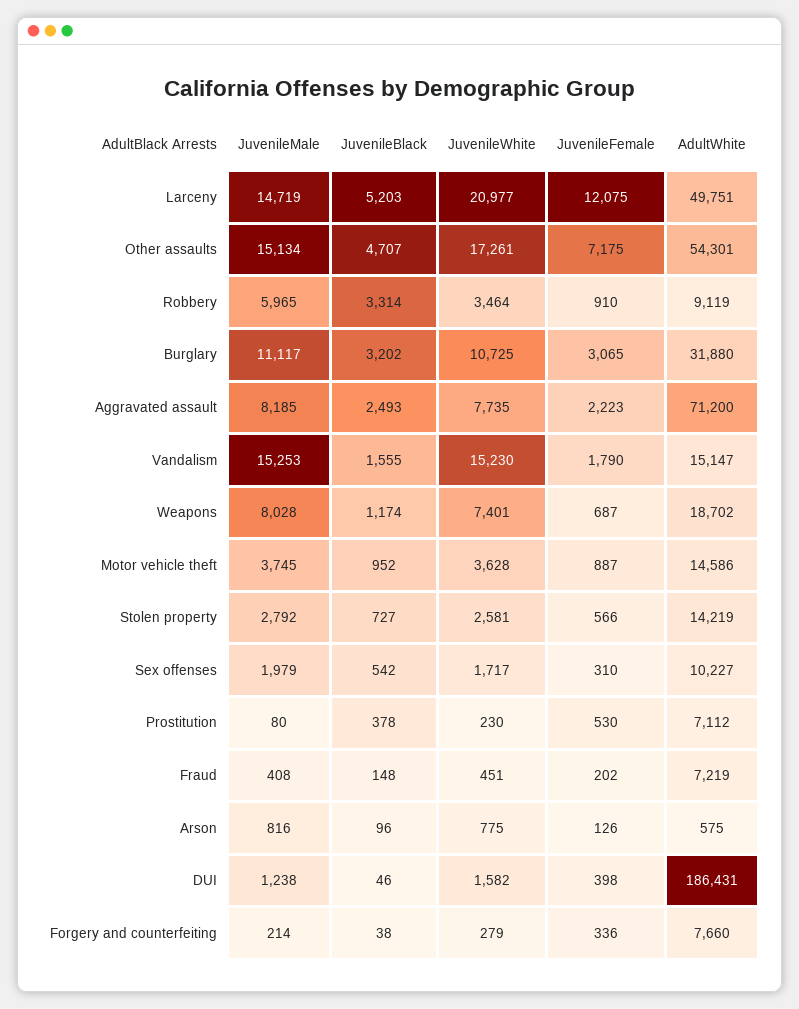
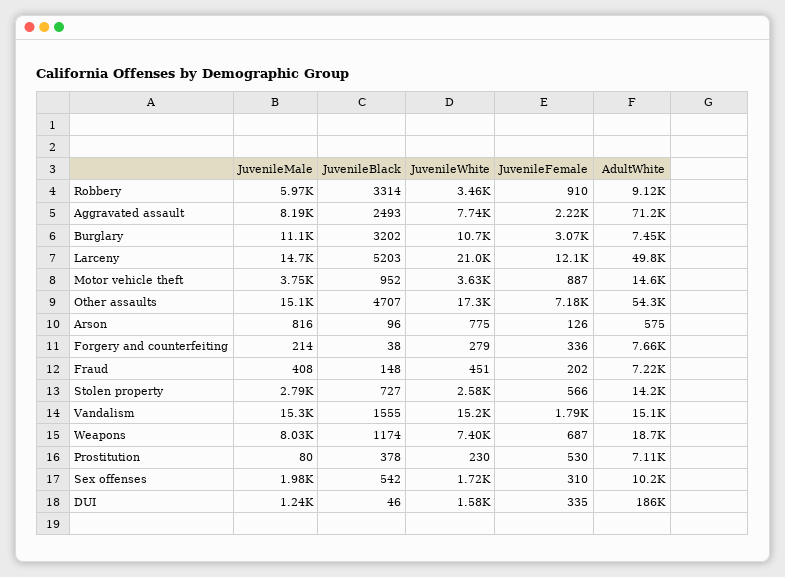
  {
    "JuvenileMale": {
      "Larceny": 14719,
      "Other assaults": 15134,
      "Robbery": 5965,
      "Burglary": 11117,
      "Aggravated assault": 8185,
      "Vandalism": 15253,
      "Weapons": 8028,
      "Motor vehicle theft": 3745,
      "Stolen property": 2792,
      "Sex offenses": 1979,
      "Prostitution": 80,
      "Fraud": 408,
      "Arson": 816,
      "DUI": 1238,
      "Forgery and counterfeiting": 214
    },
    "JuvenileBlack": {
      "Larceny": 5203,
      "Other assaults": 4707,
      "Robbery": 3314,
      "Burglary": 3202,
      "Aggravated assault": 2493,
      "Vandalism": 1555,
      "Weapons": 1174,
      "Motor vehicle theft": 952,
      "Stolen property": 727,
      "Sex offenses": 542,
      "Prostitution": 378,
      "Fraud": 148,
      "Arson": 96,
      "DUI": 46,
      "Forgery and counterfeiting": 38
    },
    "JuvenileWhite": {
      "Larceny": 20977,
      "Other assaults": 17261,
      "Robbery": 3464,
      "Burglary": 10725,
      "Aggravated assault": 7735,
      "Vandalism": 15230,
      "Weapons": 7401,
      "Motor vehicle theft": 3628,
      "Stolen property": 2581,
      "Sex offenses": 1717,
      "Prostitution": 230,
      "Fraud": 451,
      "Arson": 775,
      "DUI": 1582,
      "Forgery and counterfeiting": 279
    },
    "JuvenileFemale": {
      "Larceny": 12075,
      "Other assaults": 7175,
      "Robbery": 910,
      "Burglary": 3065,
      "Aggravated assault": 2223,
      "Vandalism": 1790,
      "Weapons": 687,
      "Motor vehicle theft": 887,
      "Stolen property": 566,
      "Sex offenses": 310,
      "Prostitution": 530,
      "Fraud": 202,
      "Arson": 126,
-     "DUI": 398,
+     "DUI": 335,
      "Forgery and counterfeiting": 336
    },
    "AdultWhite": {
      "Larceny": 49751,
      "Other assaults": 54301,
      "Robbery": 9119,
-     "Burglary": 31880,
+     "Burglary": 7450,
      "Aggravated assault": 71200,
      "Vandalism": 15147,
      "Weapons": 18702,
      "Motor vehicle theft": 14586,
      "Stolen property": 14219,
      "Sex offenses": 10227,
      "Prostitution": 7112,
      "Fraud": 7219,
      "Arson": 575,
      "DUI": 186431,
      "Forgery and counterfeiting": 7660
    }
  }

